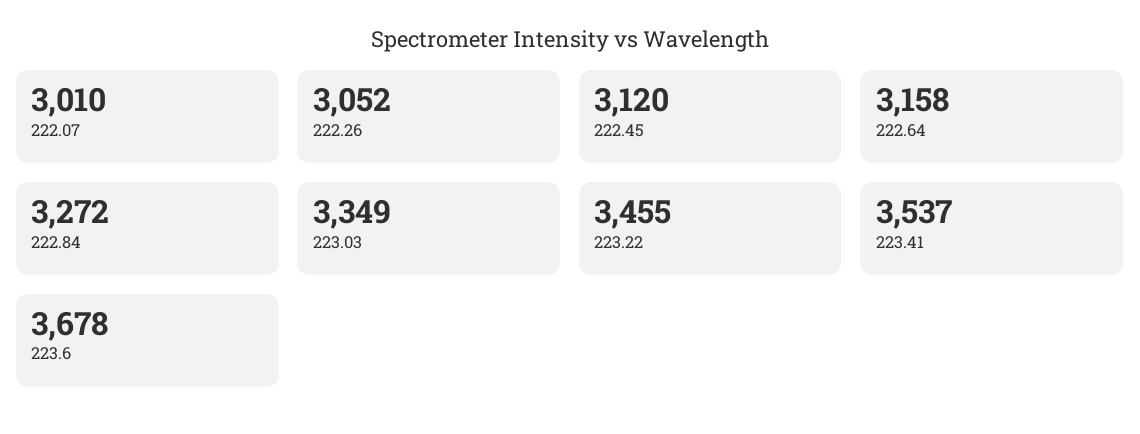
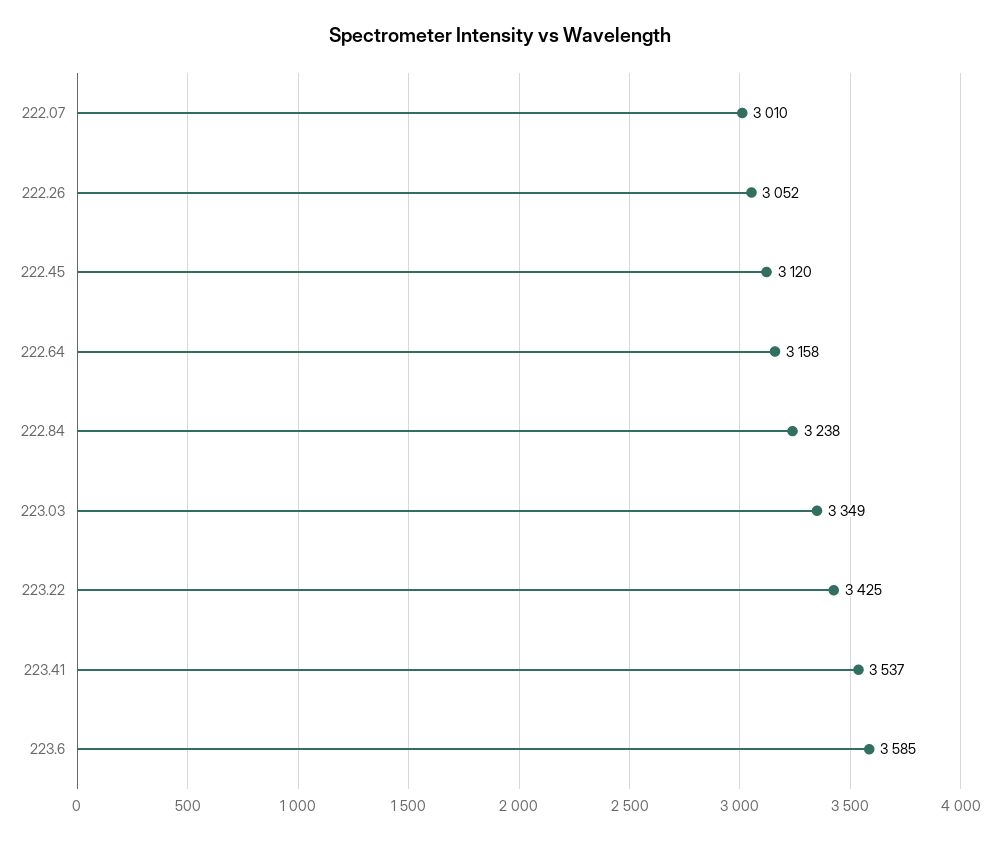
  {
    "222.07": 3010,
    "222.26": 3052,
    "222.45": 3120,
    "222.64": 3158,
-   "222.84": 3272,
+   "222.84": 3238,
    "223.03": 3349,
-   "223.22": 3455,
+   "223.22": 3425,
    "223.41": 3537,
-   "223.6": 3678
+   "223.6": 3585
  }

